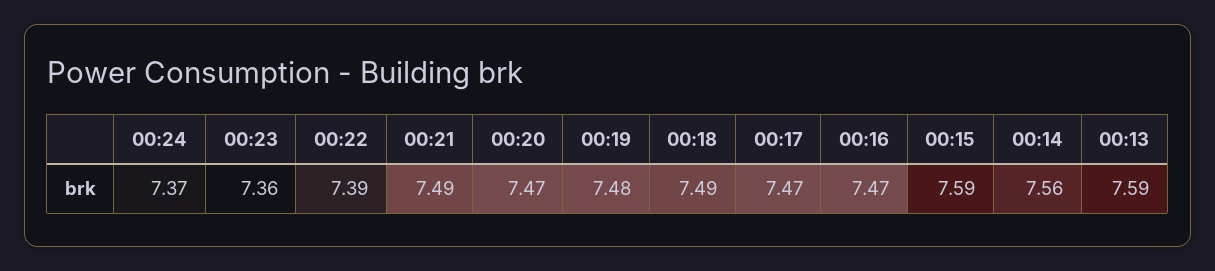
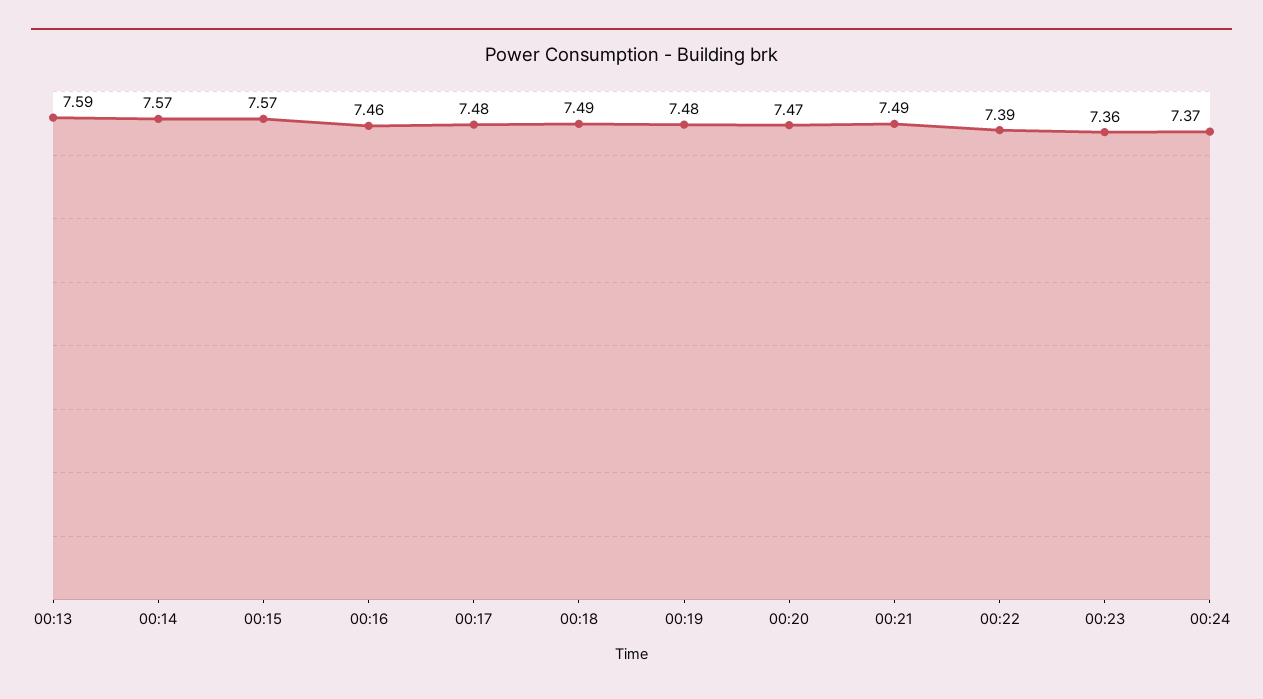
  {
    "00:24": 7.37,
    "00:23": 7.36,
    "00:22": 7.39,
    "00:21": 7.49,
    "00:20": 7.47,
    "00:19": 7.48,
    "00:18": 7.49,
-   "00:17": 7.47,
+   "00:17": 7.48,
-   "00:16": 7.47,
+   "00:16": 7.46,
-   "00:15": 7.59,
+   "00:15": 7.57,
-   "00:14": 7.56,
+   "00:14": 7.57,
    "00:13": 7.59
  }

